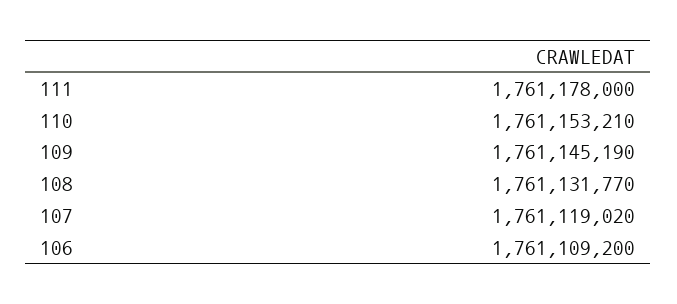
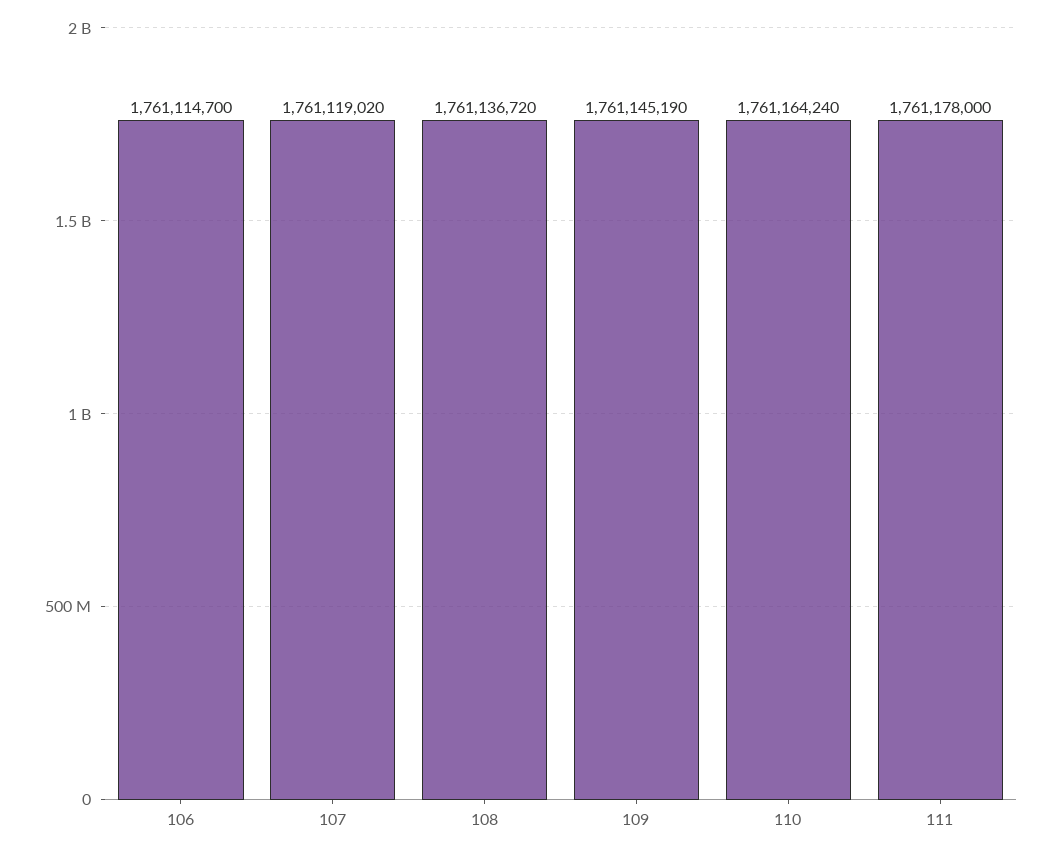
  {
    "111": 1761178000,
-   "110": 1761153210,
+   "110": 1761164240,
    "109": 1761145190,
-   "108": 1761131770,
+   "108": 1761136720,
    "107": 1761119020,
-   "106": 1761109200
+   "106": 1761114700
  }

